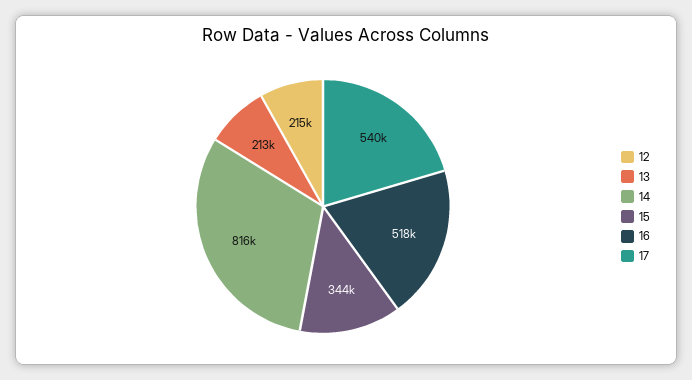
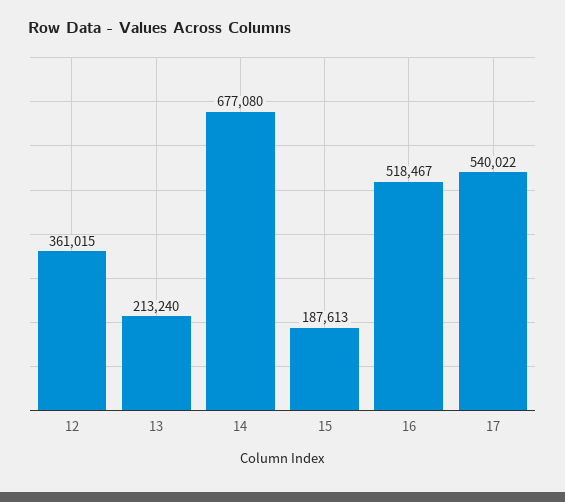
  {
-   "12": 215000,
+   "12": 361015,
    "13": 213240,
-   "14": 816000,
+   "14": 677080,
-   "15": 344000,
+   "15": 187613,
    "16": 518467,
    "17": 540022
  }

